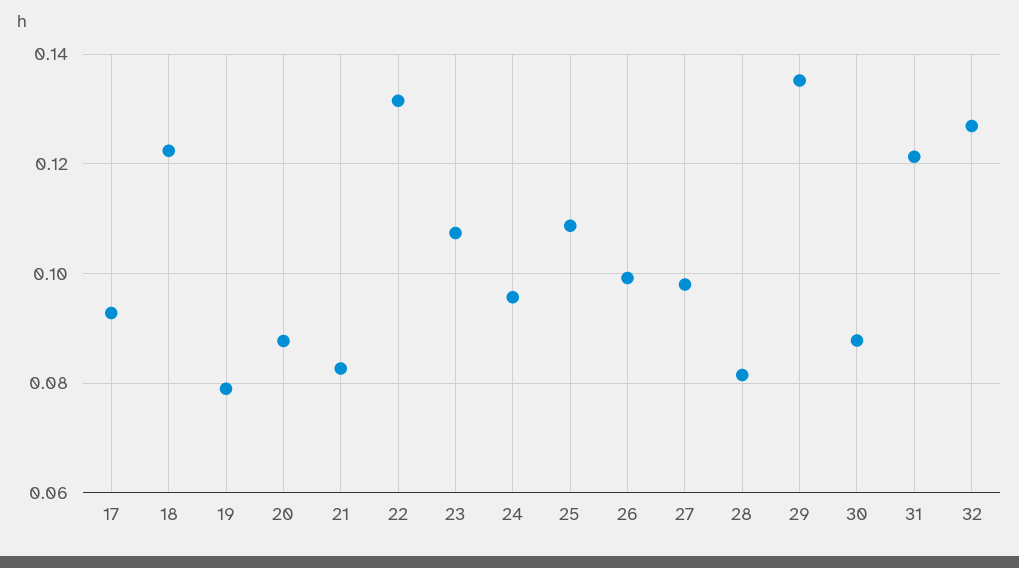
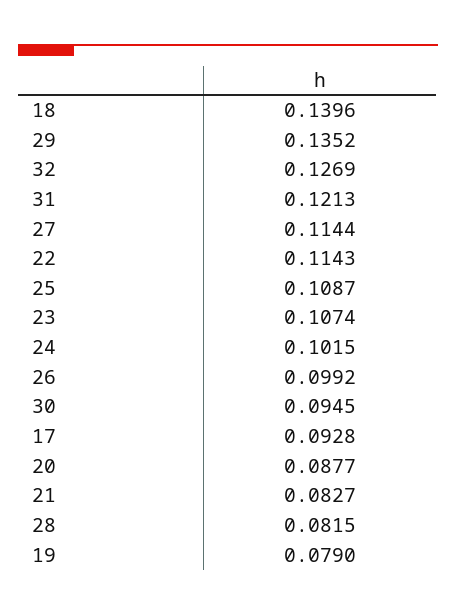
  {
    "17": 0.0928,
-   "18": 0.122,
+   "18": 0.1396,
    "19": 0.079,
    "20": 0.0877,
    "21": 0.0827,
-   "22": 0.132,
+   "22": 0.1143,
    "23": 0.1074,
-   "24": 0.096,
+   "24": 0.1015,
    "25": 0.1087,
    "26": 0.0992,
-   "27": 0.098,
+   "27": 0.1144,
    "28": 0.0815,
    "29": 0.1352,
-   "30": 0.088,
+   "30": 0.0945,
    "31": 0.1213,
    "32": 0.1269
  }

